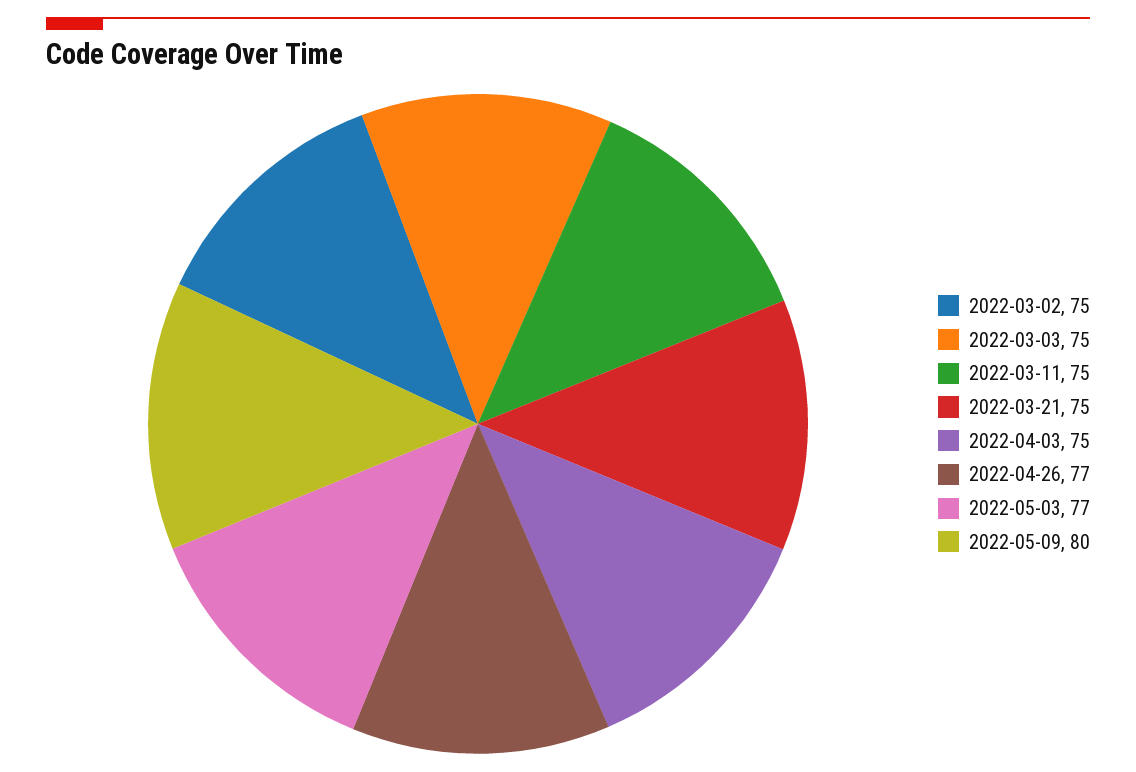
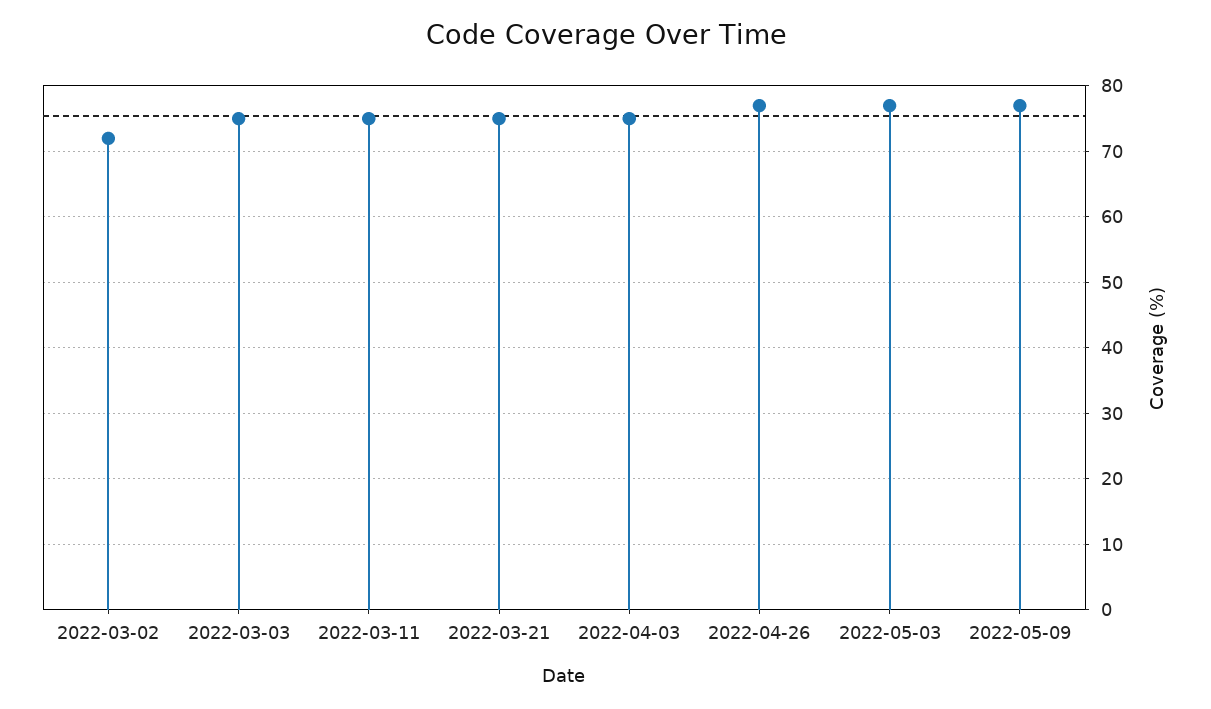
  {
-   "2022-03-02": 75,
+   "2022-03-02": 72,
    "2022-03-03": 75,
    "2022-03-11": 75,
    "2022-03-21": 75,
    "2022-04-03": 75,
    "2022-04-26": 77,
    "2022-05-03": 77,
-   "2022-05-09": 80
+   "2022-05-09": 77
  }

